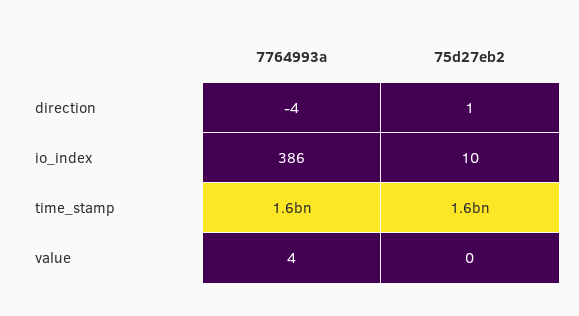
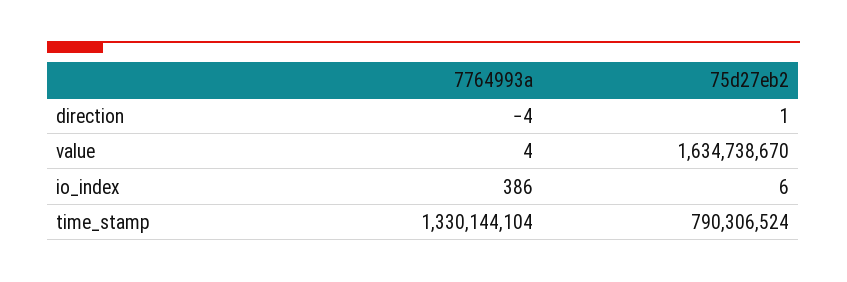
  {
    "7764993a": {
      "direction": -4,
      "io_index": 386,
-     "time_stamp": 1600000000,
+     "time_stamp": 1330144104,
      "value": 4
    },
    "75d27eb2": {
      "direction": 1,
-     "io_index": 10,
+     "io_index": 6,
-     "time_stamp": 1600000000,
+     "time_stamp": 790306524,
-     "value": 0
+     "value": 1634738670
    }
  }

